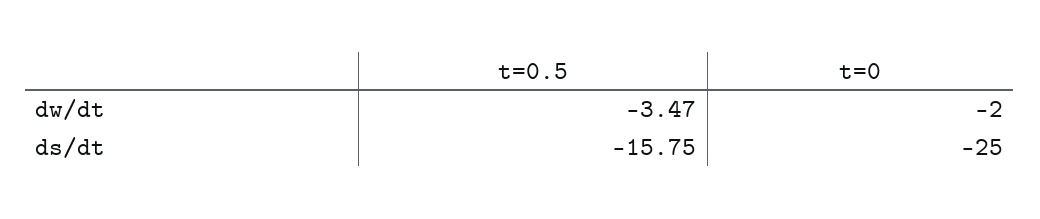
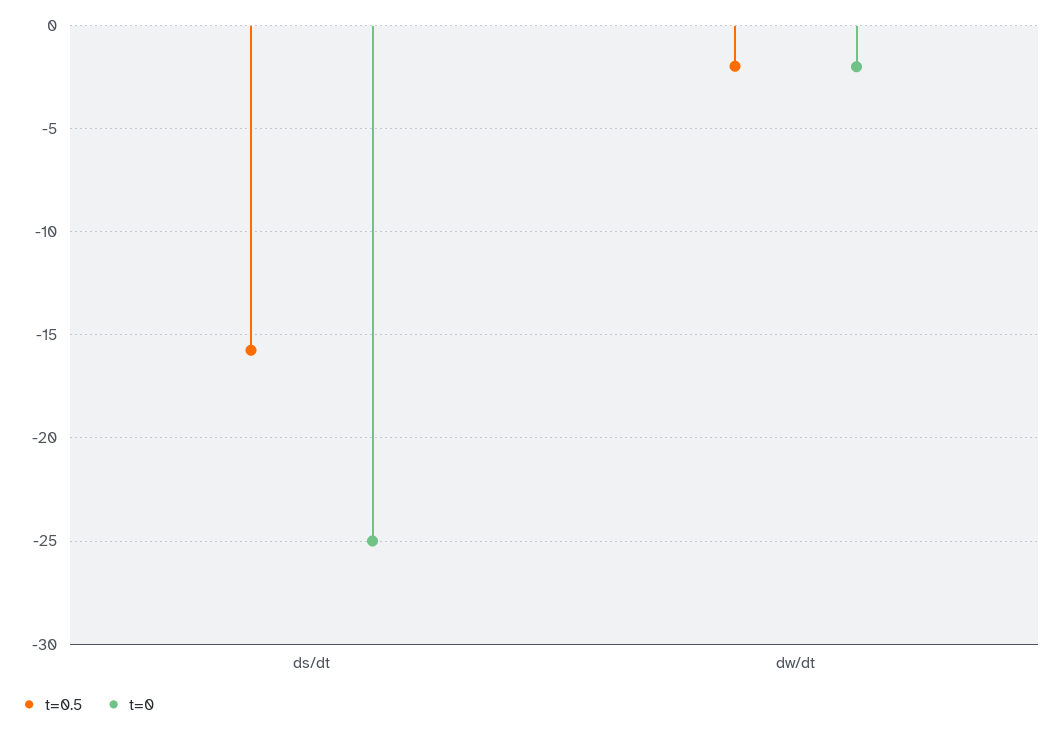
  {
    "t=0.5": {
-     "dw/dt": -3.47,
+     "dw/dt": -2,
      "ds/dt": -15.75
    },
    "t=0": {
      "dw/dt": -2,
      "ds/dt": -25
    }
  }

